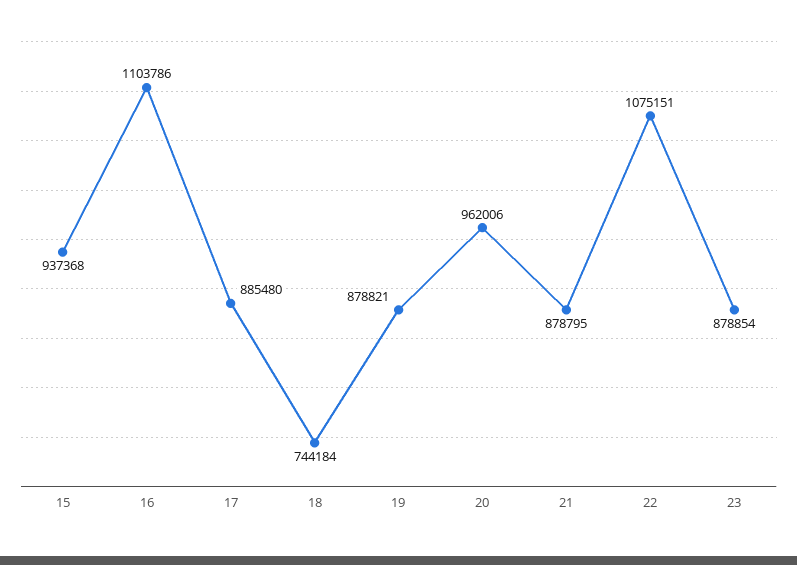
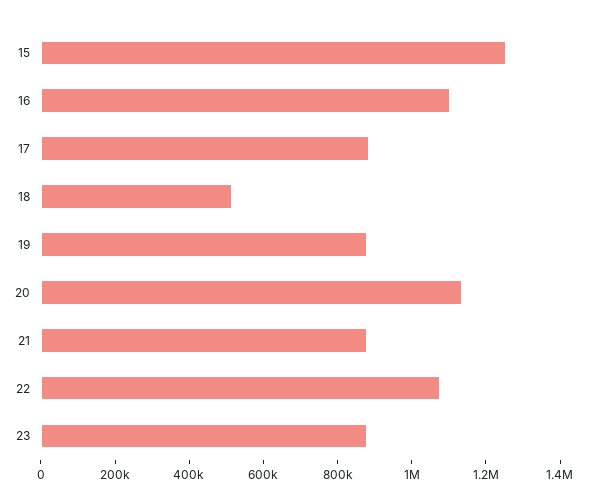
  {
-   "15": 937368,
+   "15": 1250000,
    "16": 1103786,
    "17": 885480,
-   "18": 744184,
+   "18": 500000,
    "19": 878821,
-   "20": 962006,
+   "20": 1150000,
    "21": 878795,
    "22": 1075151,
    "23": 878854
  }

